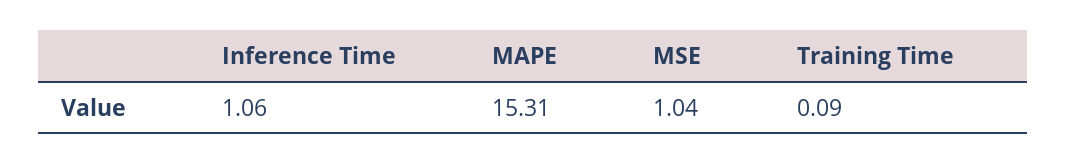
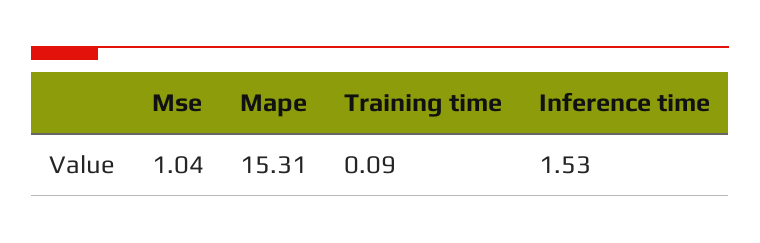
  {
-   "Inference Time": 1.06,
+   "Inference Time": 1.53,
    "MAPE": 15.31,
    "MSE": 1.04,
    "Training Time": 0.09
  }

